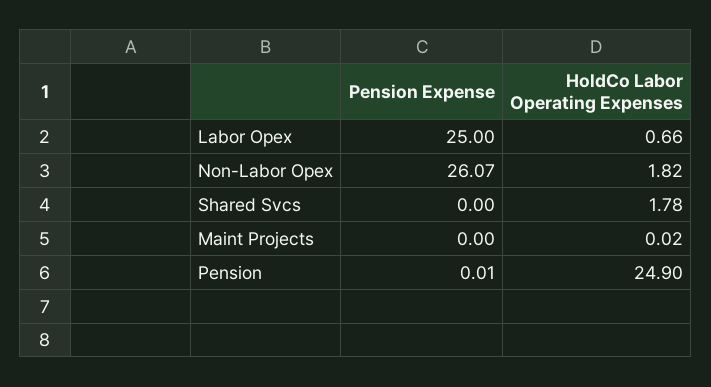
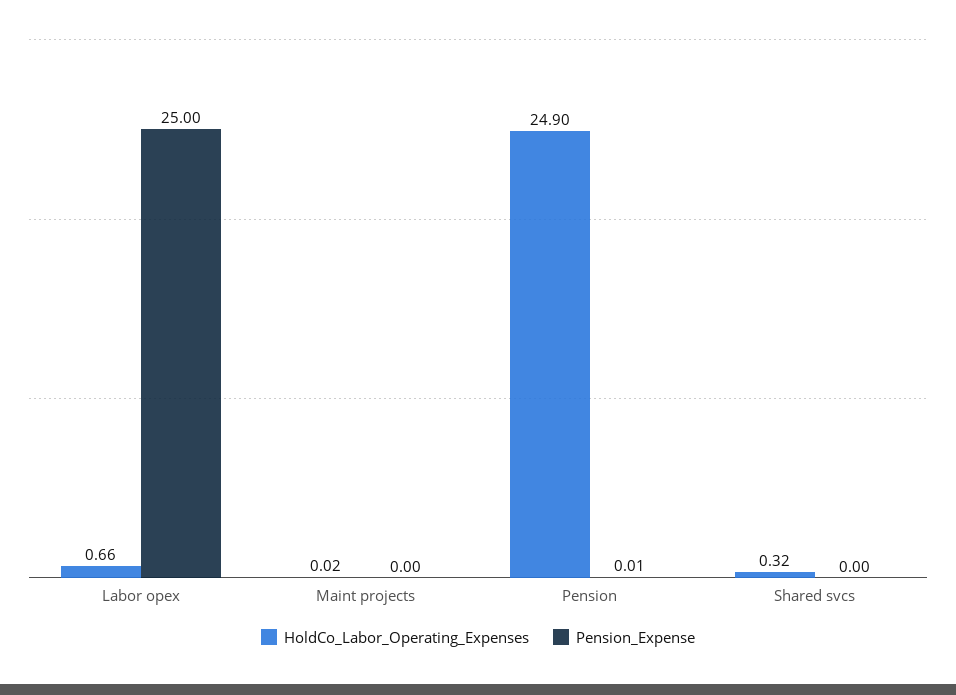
  {
    "Pension Expense": {
      "Labor Opex": 25,
-     "Non-Labor Opex": 26.07,
      "Shared Svcs": 0,
      "Maint Projects": 0,
      "Pension": 0.01
    },
    "HoldCo Labor Operating Expenses": {
      "Labor Opex": 0.66,
-     "Non-Labor Opex": 1.82,
-     "Shared Svcs": 1.78,
+     "Shared Svcs": 0.32,
      "Maint Projects": 0.02,
      "Pension": 24.9
    }
  }

